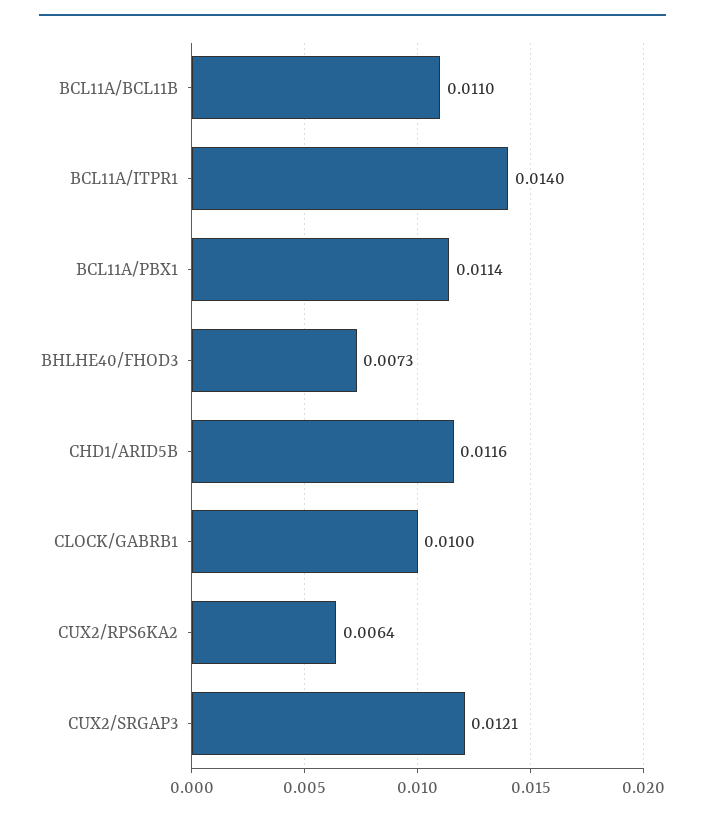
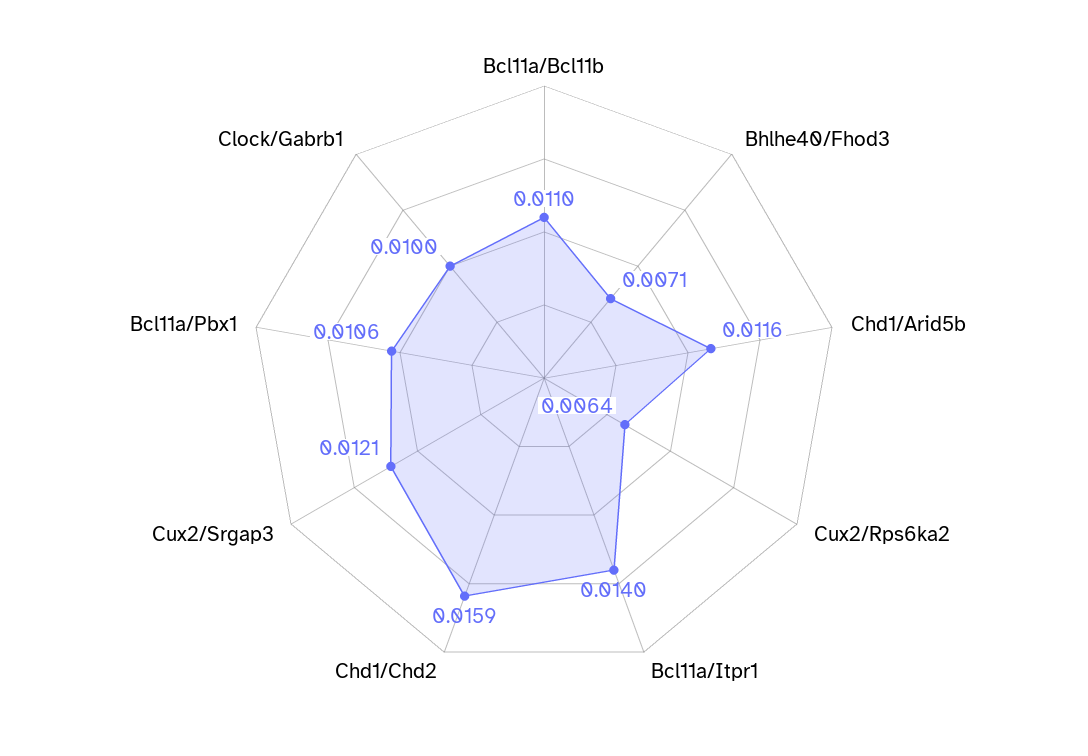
  {
    "BCL11A/BCL11B": 0.011,
    "BCL11A/ITPR1": 0.014,
-   "BCL11A/PBX1": 0.0114,
+   "BCL11A/PBX1": 0.0106,
-   "BHLHE40/FHOD3": 0.0073,
+   "BHLHE40/FHOD3": 0.0071,
    "CHD1/ARID5B": 0.0116,
    "CLOCK/GABRB1": 0.01,
    "CUX2/RPS6KA2": 0.0064,
-   "CUX2/SRGAP3": 0.0121
+   "CUX2/SRGAP3": 0.0121,
+   "Chd1/Chd2": 0.0159
  }

